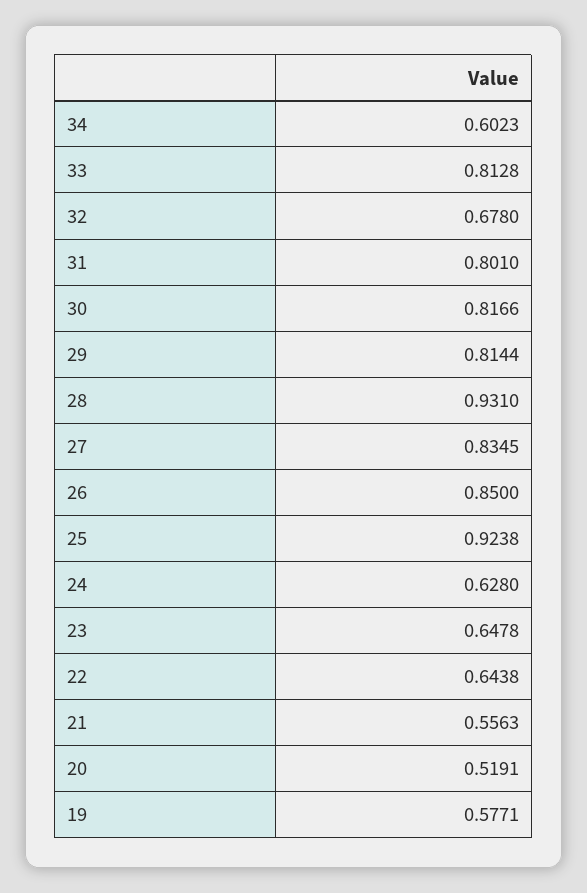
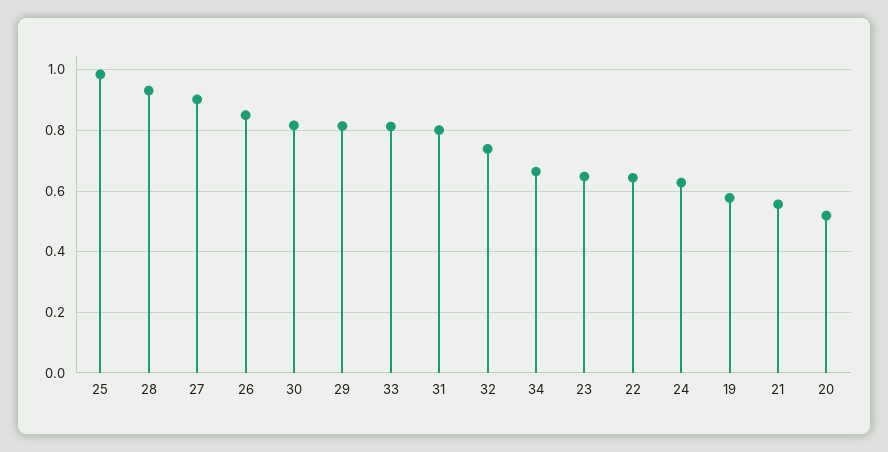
  {
-   "34": 0.6023,
+   "34": 0.66,
    "33": 0.8128,
-   "32": 0.678,
+   "32": 0.74,
    "31": 0.801,
    "30": 0.8166,
    "29": 0.8144,
    "28": 0.931,
-   "27": 0.8345,
+   "27": 0.9,
    "26": 0.85,
-   "25": 0.9238,
+   "25": 0.98,
    "24": 0.628,
    "23": 0.6478,
    "22": 0.6438,
    "21": 0.5563,
    "20": 0.5191,
    "19": 0.5771
  }

